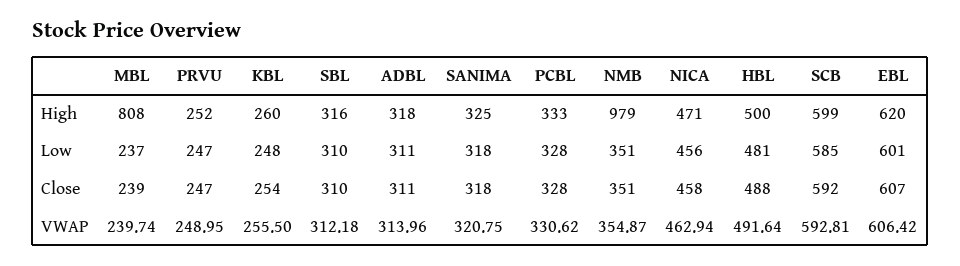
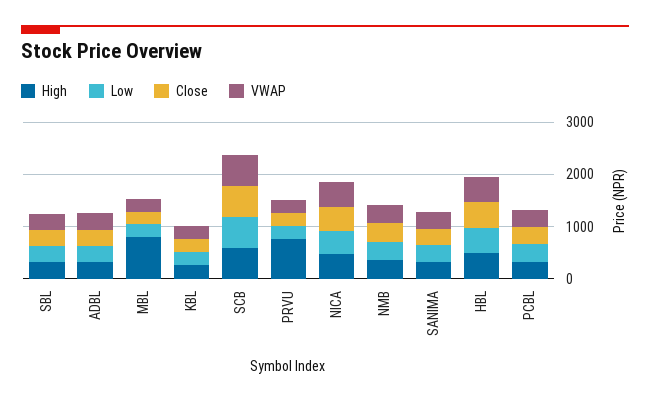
  {
    "High": {
      "MBL": 808,
-     "PRVU": 252,
+     "PRVU": 800,
      "KBL": 260,
      "SBL": 316,
      "ADBL": 318,
      "SANIMA": 325,
      "PCBL": 333,
-     "NMB": 979,
+     "NMB": 400,
      "NICA": 471,
      "HBL": 500,
-     "SCB": 599,
+     "SCB": 599
-     "EBL": 620
    },
    "Low": {
      "MBL": 237,
      "PRVU": 247,
      "KBL": 248,
      "SBL": 310,
      "ADBL": 311,
      "SANIMA": 318,
      "PCBL": 328,
      "NMB": 351,
      "NICA": 456,
      "HBL": 481,
-     "SCB": 585,
+     "SCB": 585
-     "EBL": 601
    },
    "Close": {
      "MBL": 239,
      "PRVU": 247,
      "KBL": 254,
      "SBL": 310,
      "ADBL": 311,
      "SANIMA": 318,
      "PCBL": 328,
      "NMB": 351,
      "NICA": 458,
      "HBL": 488,
-     "SCB": 592,
+     "SCB": 592
-     "EBL": 607
    },
    "VWAP": {
      "MBL": 239.74,
      "PRVU": 248.95,
      "KBL": 255.5,
      "SBL": 312.18,
      "ADBL": 313.96,
      "SANIMA": 320.75,
      "PCBL": 330.62,
      "NMB": 354.87,
      "NICA": 462.94,
      "HBL": 491.64,
-     "SCB": 592.81,
+     "SCB": 592.81
-     "EBL": 606.42
    }
  }

